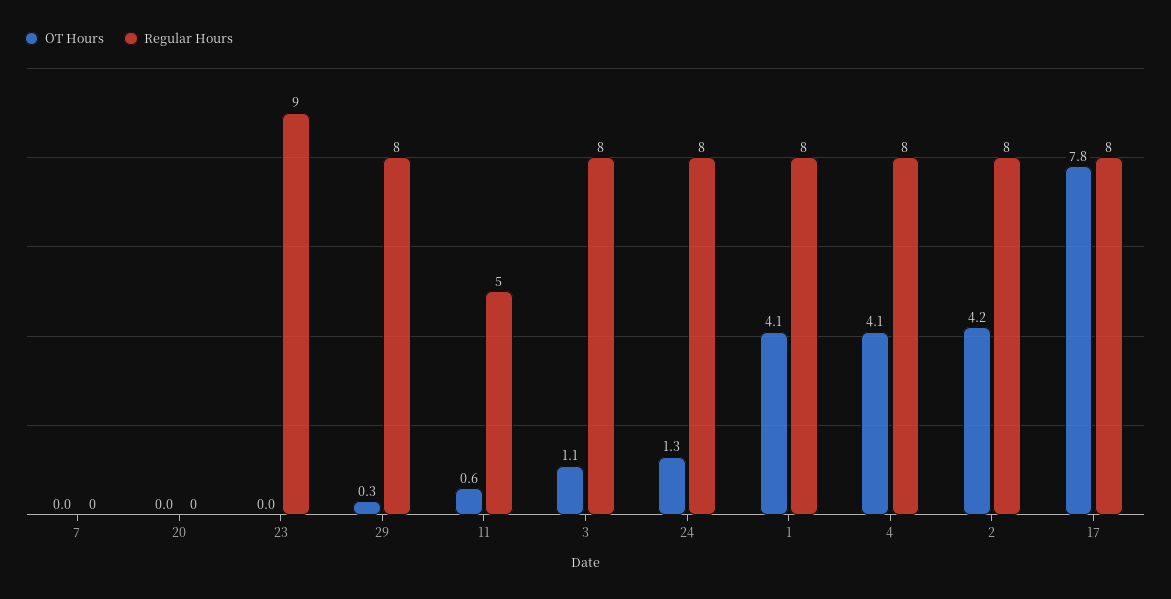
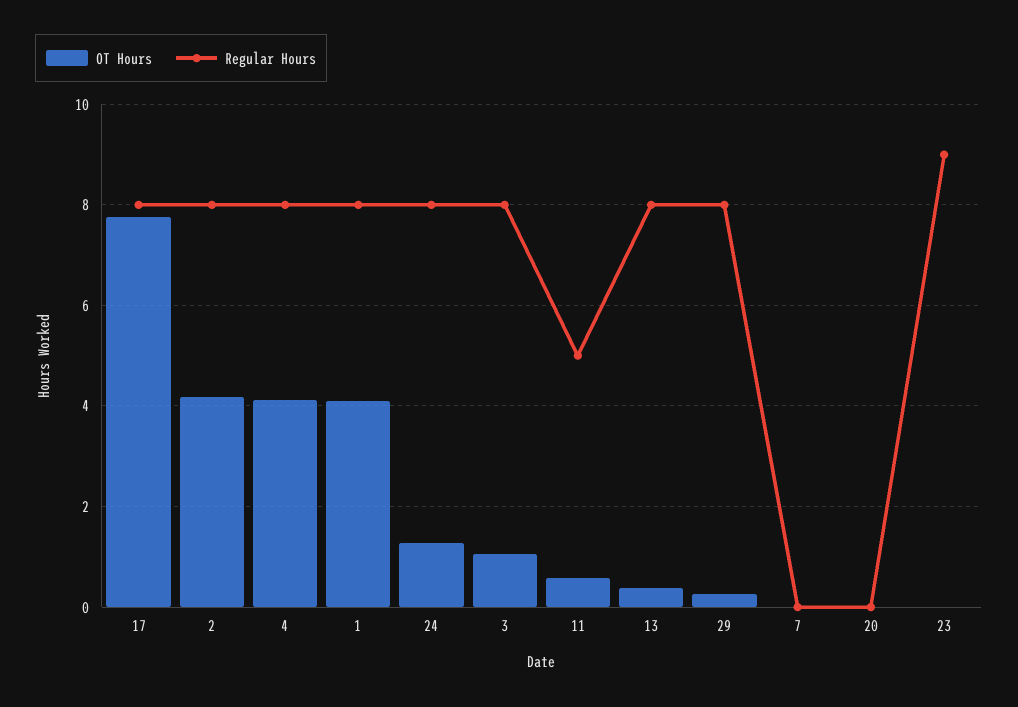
  {
    "OT Hours": {
      "7": 0,
      "20": 0,
      "23": 0,
      "29": 0.3,
      "11": 0.6,
      "3": 1.1,
      "24": 1.3,
      "1": 4.1,
      "4": 4.1,
      "2": 4.2,
-     "17": 7.8
+     "17": 7.8,
+     "13": 0.4
    },
    "Regular Hours": {
      "7": 0,
      "20": 0,
      "23": 9,
      "29": 8,
      "11": 5,
      "3": 8,
      "24": 8,
      "1": 8,
      "4": 8,
      "2": 8,
-     "17": 8
+     "17": 8,
+     "13": 8
    }
  }

